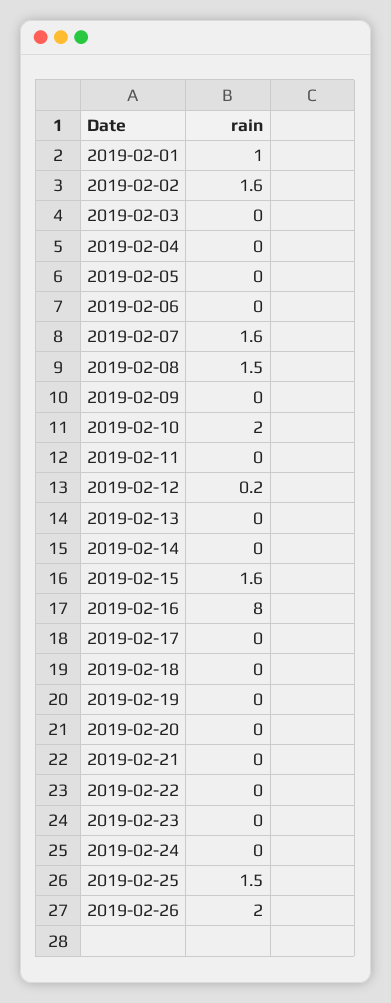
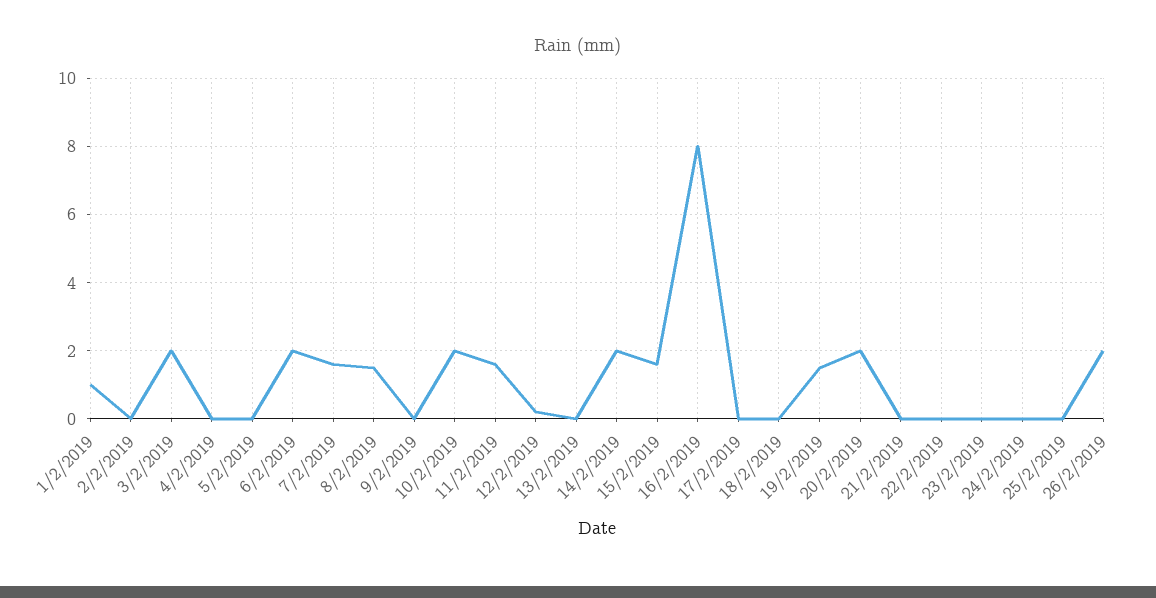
  {
    "2019-02-01": 1,
-   "2019-02-02": 1.6,
+   "2019-02-02": 0,
-   "2019-02-03": 0,
+   "2019-02-03": 2,
    "2019-02-04": 0,
    "2019-02-05": 0,
-   "2019-02-06": 0,
+   "2019-02-06": 2,
    "2019-02-07": 1.6,
    "2019-02-08": 1.5,
    "2019-02-09": 0,
    "2019-02-10": 2,
-   "2019-02-11": 0,
+   "2019-02-11": 1.5,
    "2019-02-12": 0.2,
    "2019-02-13": 0,
-   "2019-02-14": 0,
+   "2019-02-14": 2,
    "2019-02-15": 1.6,
    "2019-02-16": 8,
    "2019-02-17": 0,
    "2019-02-18": 0,
-   "2019-02-19": 0,
+   "2019-02-19": 1.5,
-   "2019-02-20": 0,
+   "2019-02-20": 2,
    "2019-02-21": 0,
    "2019-02-22": 0,
    "2019-02-23": 0,
    "2019-02-24": 0,
-   "2019-02-25": 1.5,
+   "2019-02-25": 0,
    "2019-02-26": 2
  }

